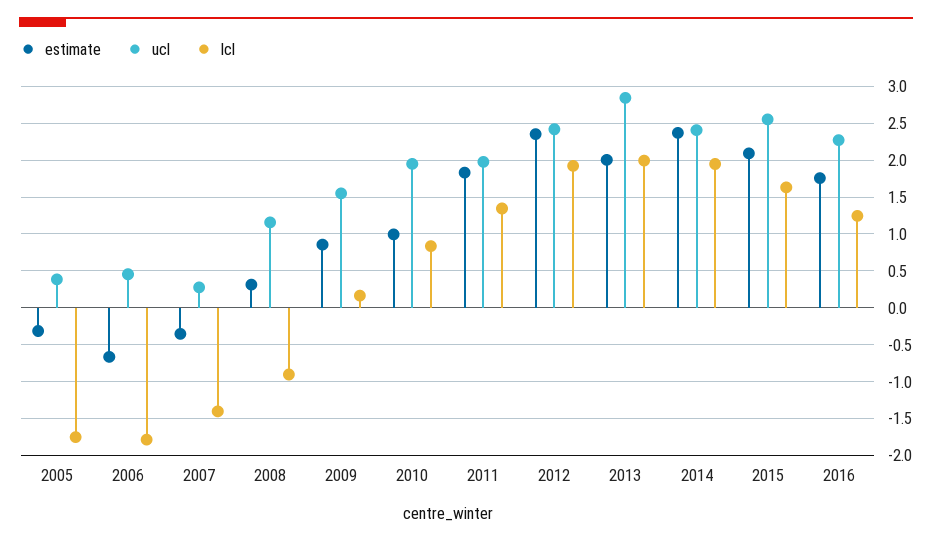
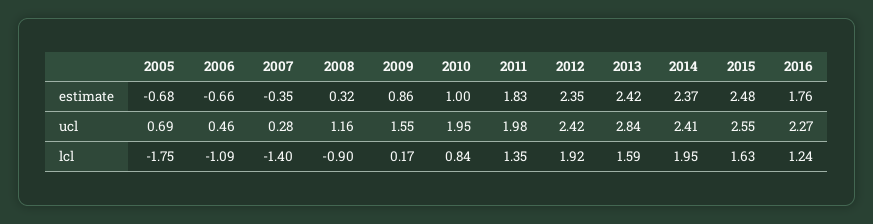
  {
    "estimate": {
-     "2005": -0.3,
+     "2005": -0.68,
      "2006": -0.66,
      "2007": -0.35,
      "2008": 0.32,
      "2009": 0.86,
      "2010": 1,
      "2011": 1.83,
      "2012": 2.35,
-     "2013": 2,
+     "2013": 2.42,
      "2014": 2.37,
-     "2015": 2.1,
+     "2015": 2.48,
      "2016": 1.76
    },
    "ucl": {
-     "2005": 0.4,
+     "2005": 0.69,
      "2006": 0.46,
      "2007": 0.28,
      "2008": 1.16,
      "2009": 1.55,
      "2010": 1.95,
      "2011": 1.98,
      "2012": 2.42,
      "2013": 2.84,
      "2014": 2.41,
      "2015": 2.55,
      "2016": 2.27
    },
    "lcl": {
      "2005": -1.75,
-     "2006": -1.8,
+     "2006": -1.09,
      "2007": -1.4,
      "2008": -0.9,
      "2009": 0.17,
      "2010": 0.84,
      "2011": 1.35,
      "2012": 1.92,
-     "2013": 2,
+     "2013": 1.59,
      "2014": 1.95,
      "2015": 1.63,
      "2016": 1.24
    }
  }

